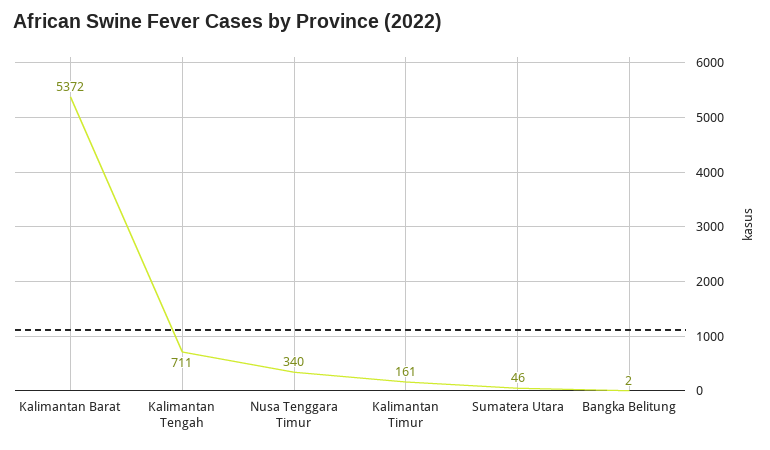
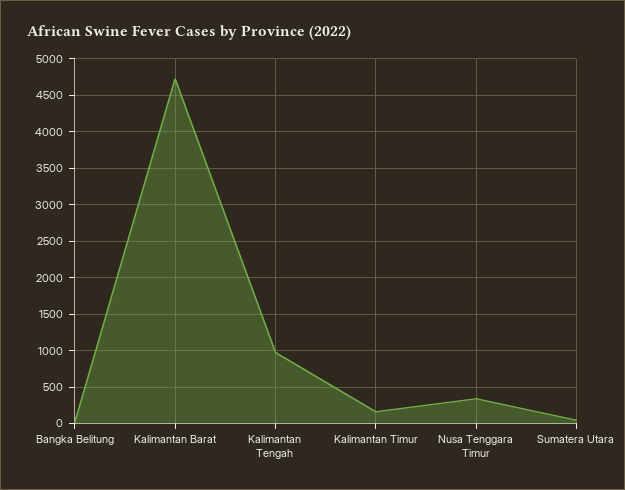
  {
-   "Kalimantan Barat": 5372,
+   "Kalimantan Barat": 4700,
-   "Kalimantan Tengah": 711,
+   "Kalimantan Tengah": 1000,
    "Nusa Tenggara Timur": 340,
    "Kalimantan Timur": 161,
    "Sumatera Utara": 46,
    "Bangka Belitung": 2
  }

